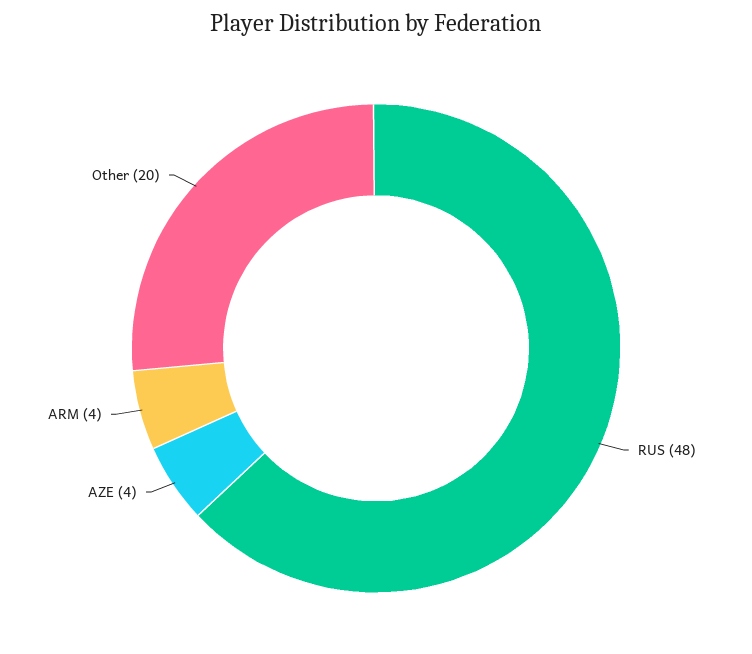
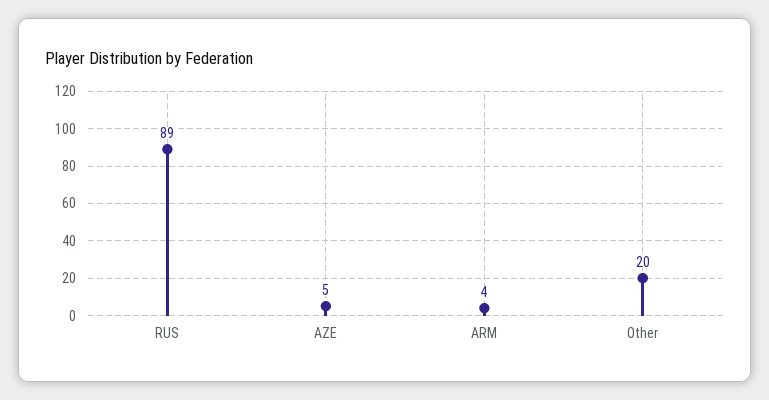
  {
-   "RUS": 48,
+   "RUS": 89,
-   "AZE": 4,
+   "AZE": 5,
    "ARM": 4,
    "Other": 20
  }

